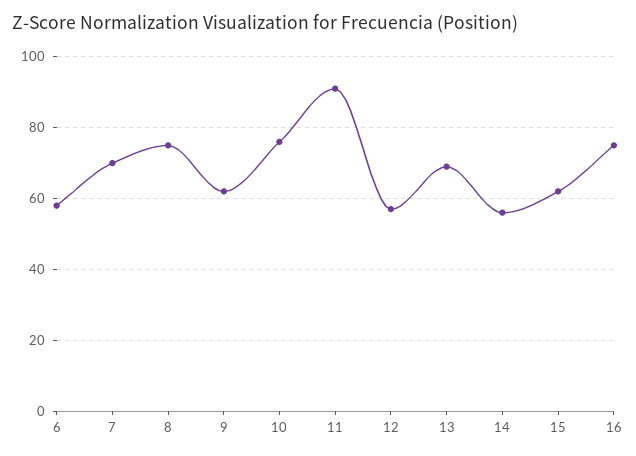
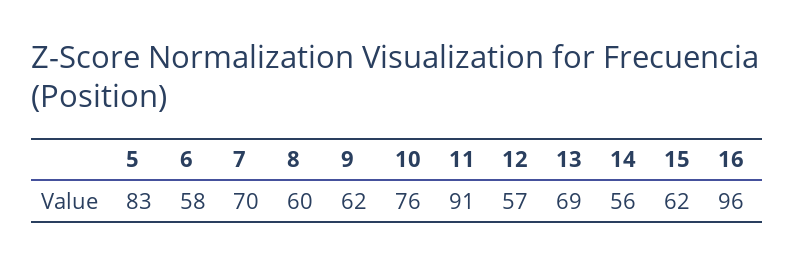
  {
    "6": 58,
    "7": 70,
-   "8": 75,
+   "8": 60,
    "9": 62,
    "10": 76,
    "11": 91,
    "12": 57,
    "13": 69,
    "14": 56,
    "15": 62,
-   "16": 75
+   "16": 96,
+   "5": 83
  }

